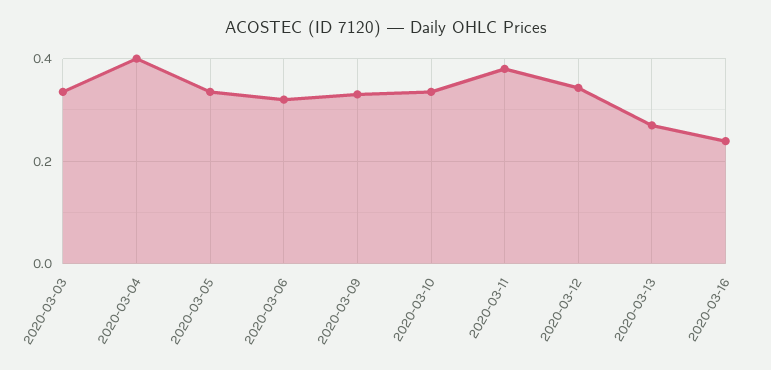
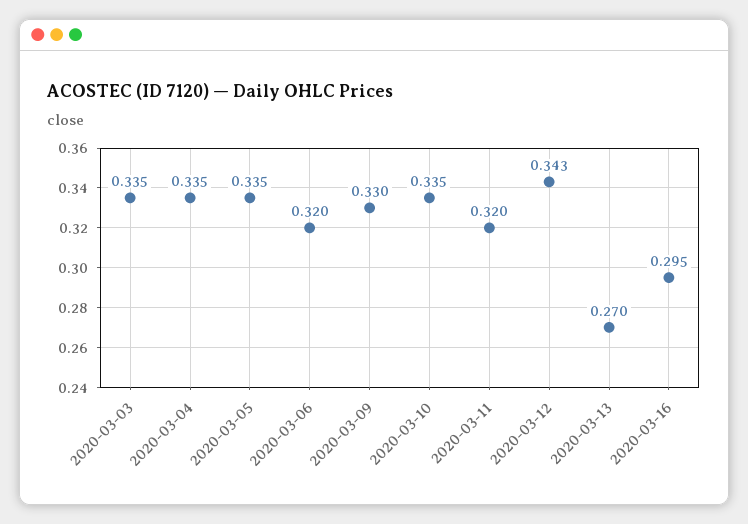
  {
    "2020-03-03": 0.335,
-   "2020-03-04": 0.4,
+   "2020-03-04": 0.335,
    "2020-03-05": 0.335,
    "2020-03-06": 0.32,
    "2020-03-09": 0.33,
    "2020-03-10": 0.335,
-   "2020-03-11": 0.38,
+   "2020-03-11": 0.32,
    "2020-03-12": 0.343,
    "2020-03-13": 0.27,
-   "2020-03-16": 0.24
+   "2020-03-16": 0.295
  }

